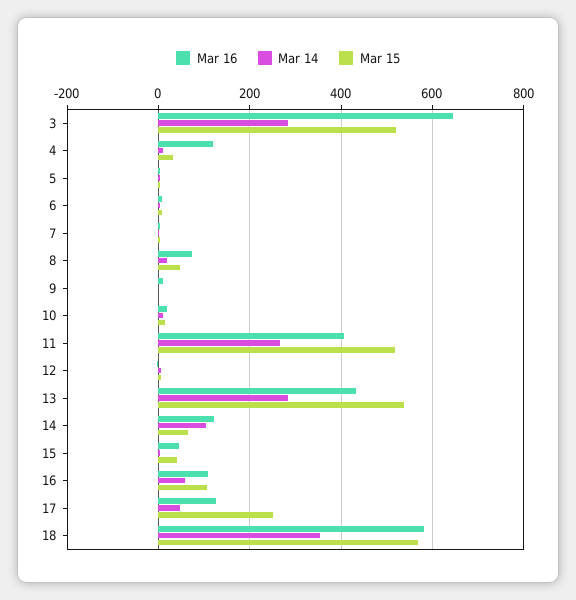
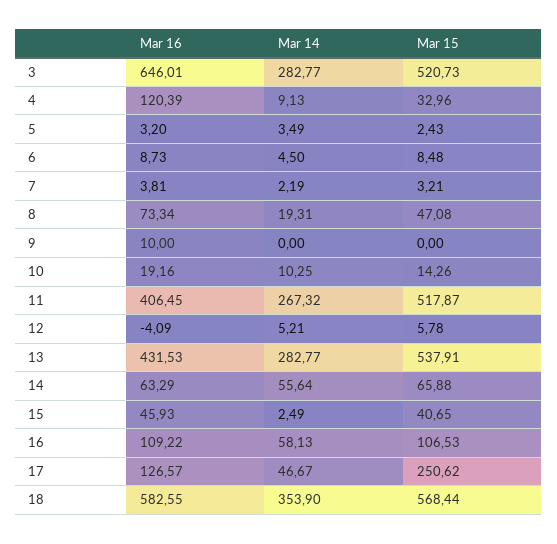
  {
    "Mar 16": {
      "3": 646.01,
      "4": 120.39,
      "5": 3.2,
      "6": 8.73,
      "7": 3.81,
      "8": 73.34,
      "9": 10,
      "10": 19.16,
      "11": 406.45,
      "12": -4.09,
      "13": 431.53,
-     "14": 120,
+     "14": 63.29,
      "15": 45.93,
      "16": 109.22,
      "17": 126.57,
      "18": 582.55
    },
    "Mar 14": {
      "3": 282.77,
      "4": 9.13,
      "5": 3.49,
      "6": 4.5,
      "7": 2.19,
      "8": 19.31,
      "9": 0,
      "10": 10.25,
      "11": 267.32,
      "12": 5.21,
      "13": 282.77,
-     "14": 100,
+     "14": 55.64,
      "15": 2.49,
      "16": 58.13,
      "17": 46.67,
      "18": 353.9
    },
    "Mar 15": {
      "3": 520.73,
      "4": 32.96,
      "5": 2.43,
      "6": 8.48,
      "7": 3.21,
      "8": 47.08,
      "9": 0,
      "10": 14.26,
      "11": 517.87,
      "12": 5.78,
      "13": 537.91,
      "14": 65.88,
      "15": 40.65,
      "16": 106.53,
      "17": 250.62,
      "18": 568.44
    }
  }

